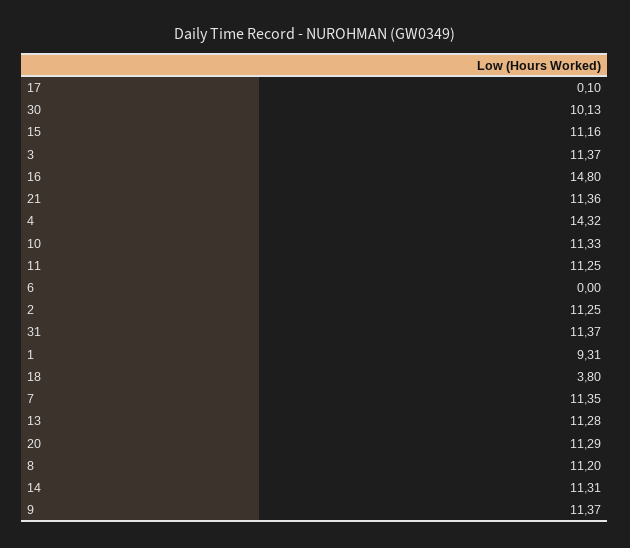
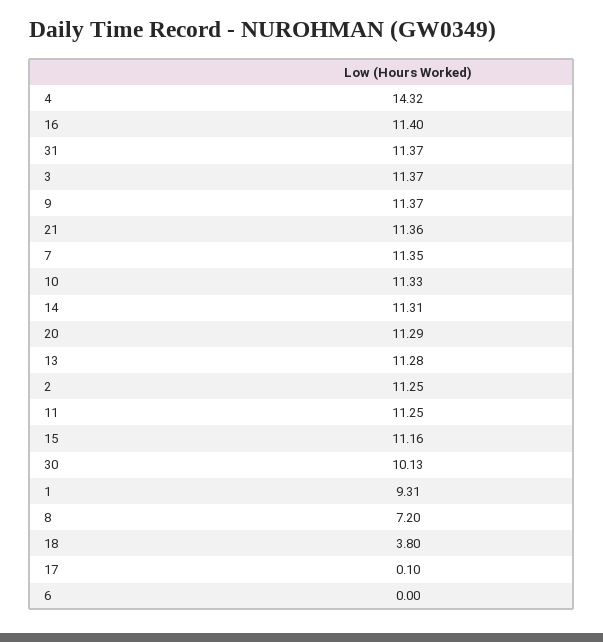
  {
    "17": 0.1,
    "30": 10.13,
    "15": 11.16,
    "3": 11.37,
-   "16": 14.8,
+   "16": 11.4,
    "21": 11.36,
    "4": 14.32,
    "10": 11.33,
    "11": 11.25,
    "6": 0,
    "2": 11.25,
    "31": 11.37,
    "1": 9.31,
    "18": 3.8,
    "7": 11.35,
    "13": 11.28,
    "20": 11.29,
-   "8": 11.2,
+   "8": 7.2,
    "14": 11.31,
    "9": 11.37
  }

